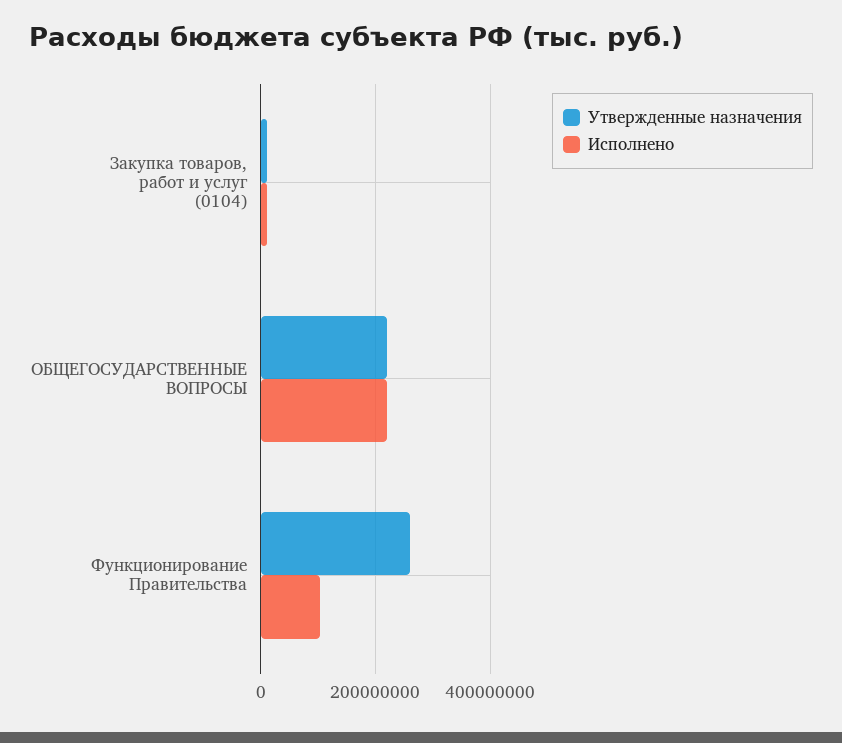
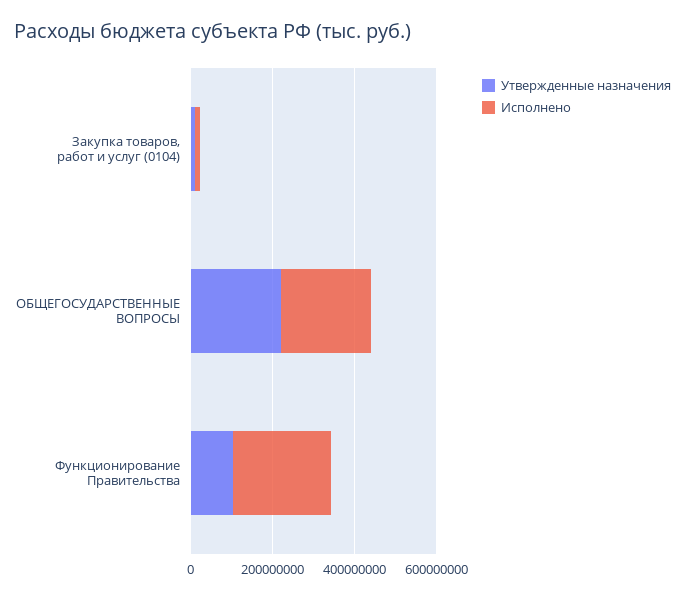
  {
    "Утвержденные назначения": {
      "Закупка товаров, работ и услуг (0104)": 20000000,
      "ОБЩЕГОСУДАРСТВЕННЫЕ ВОПРОСЫ": 220000000,
-     "Функционирование Правительства": 260000000
+     "Функционирование Правительства": 100000000
    },
    "Исполнено": {
      "Закупка товаров, работ и услуг (0104)": 20000000,
      "ОБЩЕГОСУДАРСТВЕННЫЕ ВОПРОСЫ": 220000000,
-     "Функционирование Правительства": 100000000
+     "Функционирование Правительства": 250000000
    }
  }

